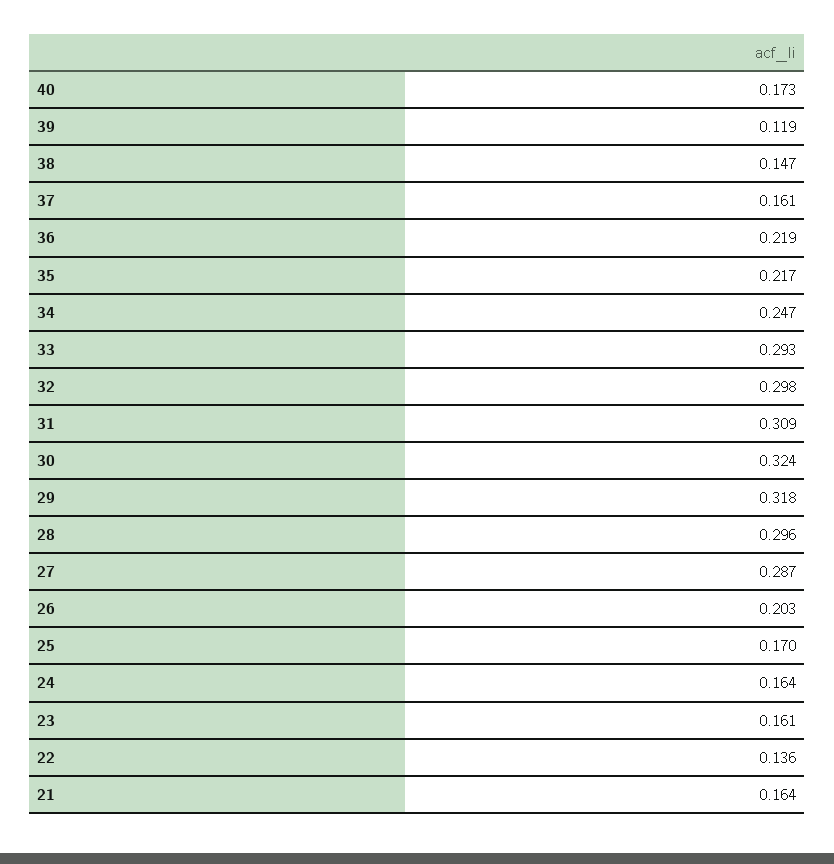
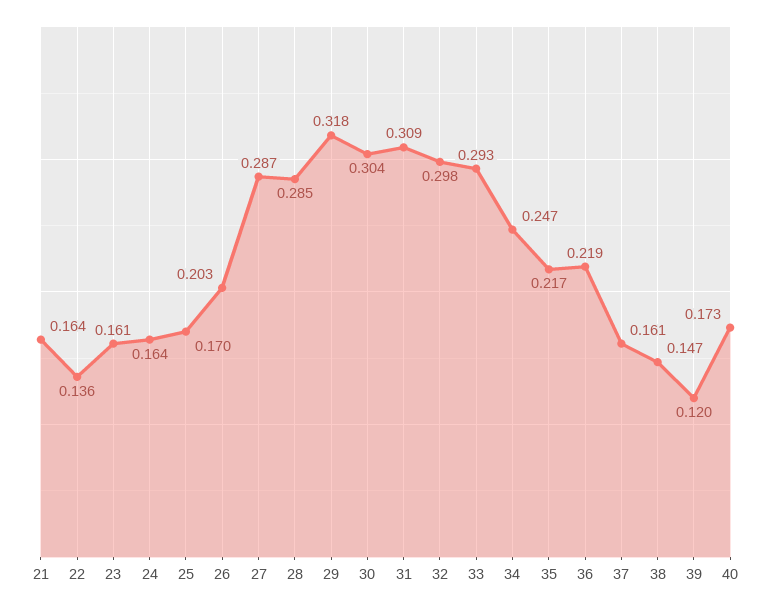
  {
    "40": 0.173,
-   "39": 0.119,
+   "39": 0.12,
    "38": 0.147,
    "37": 0.161,
    "36": 0.219,
    "35": 0.217,
    "34": 0.247,
    "33": 0.293,
    "32": 0.298,
    "31": 0.309,
-   "30": 0.324,
+   "30": 0.304,
    "29": 0.318,
-   "28": 0.296,
+   "28": 0.285,
    "27": 0.287,
    "26": 0.203,
    "25": 0.17,
    "24": 0.164,
    "23": 0.161,
    "22": 0.136,
    "21": 0.164
  }

